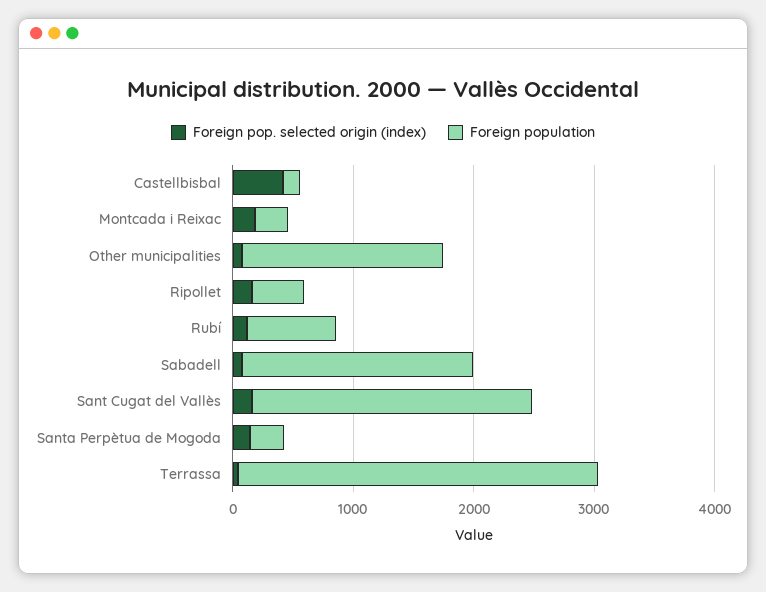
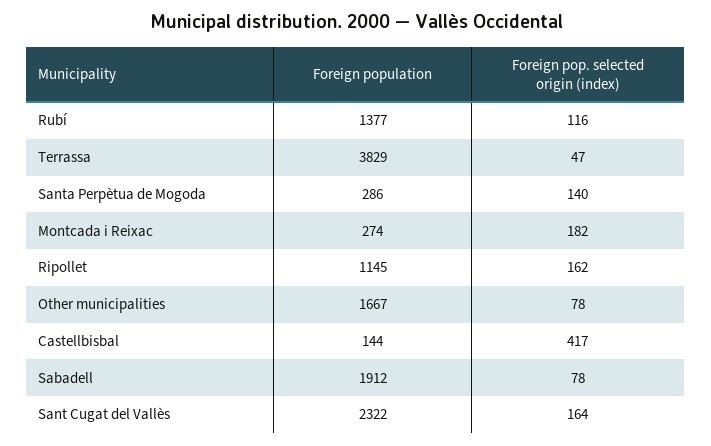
  {
    "Foreign pop. selected origin (index)": {
      "Castellbisbal": 417,
      "Montcada i Reixac": 182,
      "Other municipalities": 78,
      "Ripollet": 162,
      "Rubí": 116,
      "Sabadell": 78,
      "Sant Cugat del Vallès": 164,
      "Santa Perpètua de Mogoda": 140,
      "Terrassa": 47
    },
    "Foreign population": {
      "Castellbisbal": 144,
      "Montcada i Reixac": 274,
      "Other municipalities": 1667,
-     "Ripollet": 400,
+     "Ripollet": 1145,
-     "Rubí": 800,
+     "Rubí": 1377,
      "Sabadell": 1912,
      "Sant Cugat del Vallès": 2322,
      "Santa Perpètua de Mogoda": 286,
-     "Terrassa": 3000
+     "Terrassa": 3829
    }
  }

